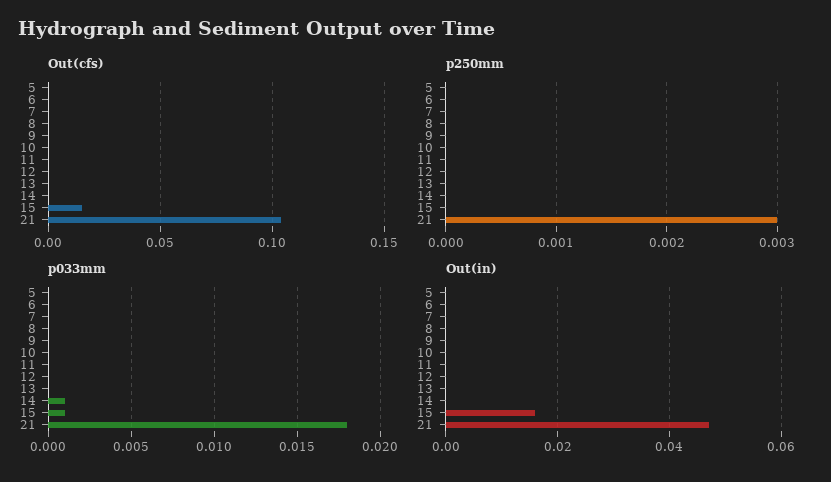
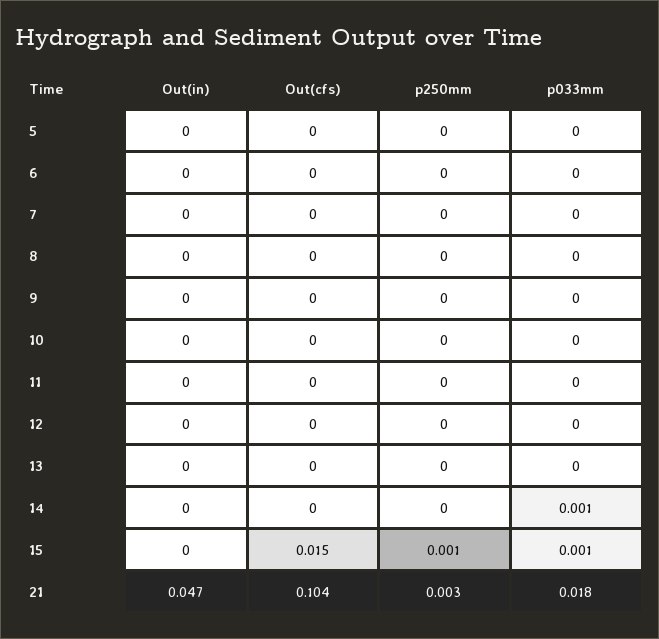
  {
    "Out(cfs)": {
      "5": 0,
      "6": 0,
      "7": 0,
      "8": 0,
      "9": 0,
      "10": 0,
      "11": 0,
      "12": 0,
      "13": 0,
      "14": 0,
      "15": 0.015,
      "21": 0.104
    },
    "p250mm": {
      "5": 0,
      "6": 0,
      "7": 0,
      "8": 0,
      "9": 0,
      "10": 0,
      "11": 0,
      "12": 0,
      "13": 0,
      "14": 0,
-     "15": 0,
+     "15": 0.001,
      "21": 0.003
    },
    "p033mm": {
      "5": 0,
      "6": 0,
      "7": 0,
      "8": 0,
      "9": 0,
      "10": 0,
      "11": 0,
      "12": 0,
      "13": 0,
      "14": 0.001,
      "15": 0.001,
      "21": 0.018
    },
    "Out(in)": {
      "5": 0,
      "6": 0,
      "7": 0,
      "8": 0,
      "9": 0,
      "10": 0,
      "11": 0,
      "12": 0,
      "13": 0,
      "14": 0,
-     "15": 0.015,
+     "15": 0,
      "21": 0.047
    }
  }

